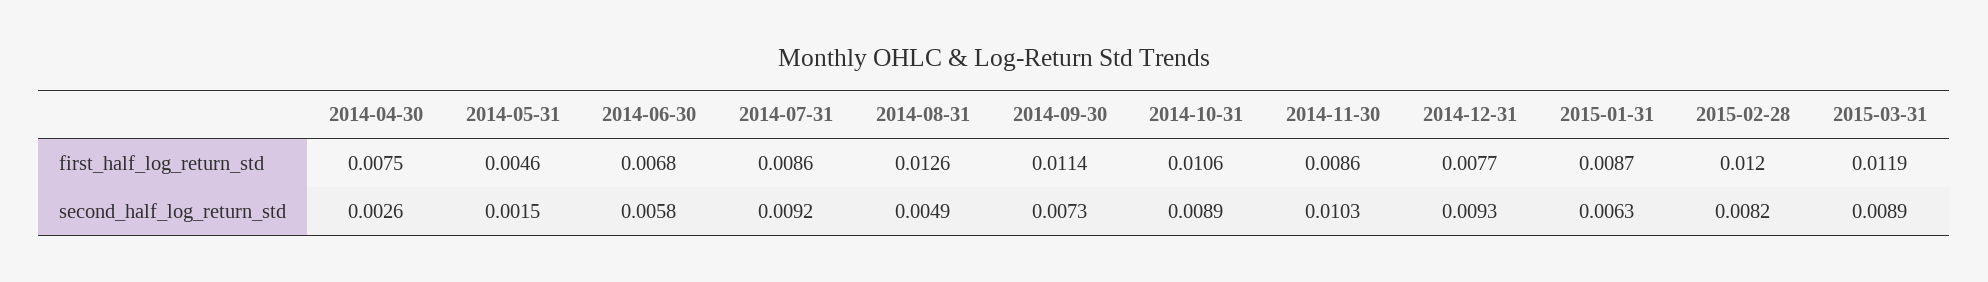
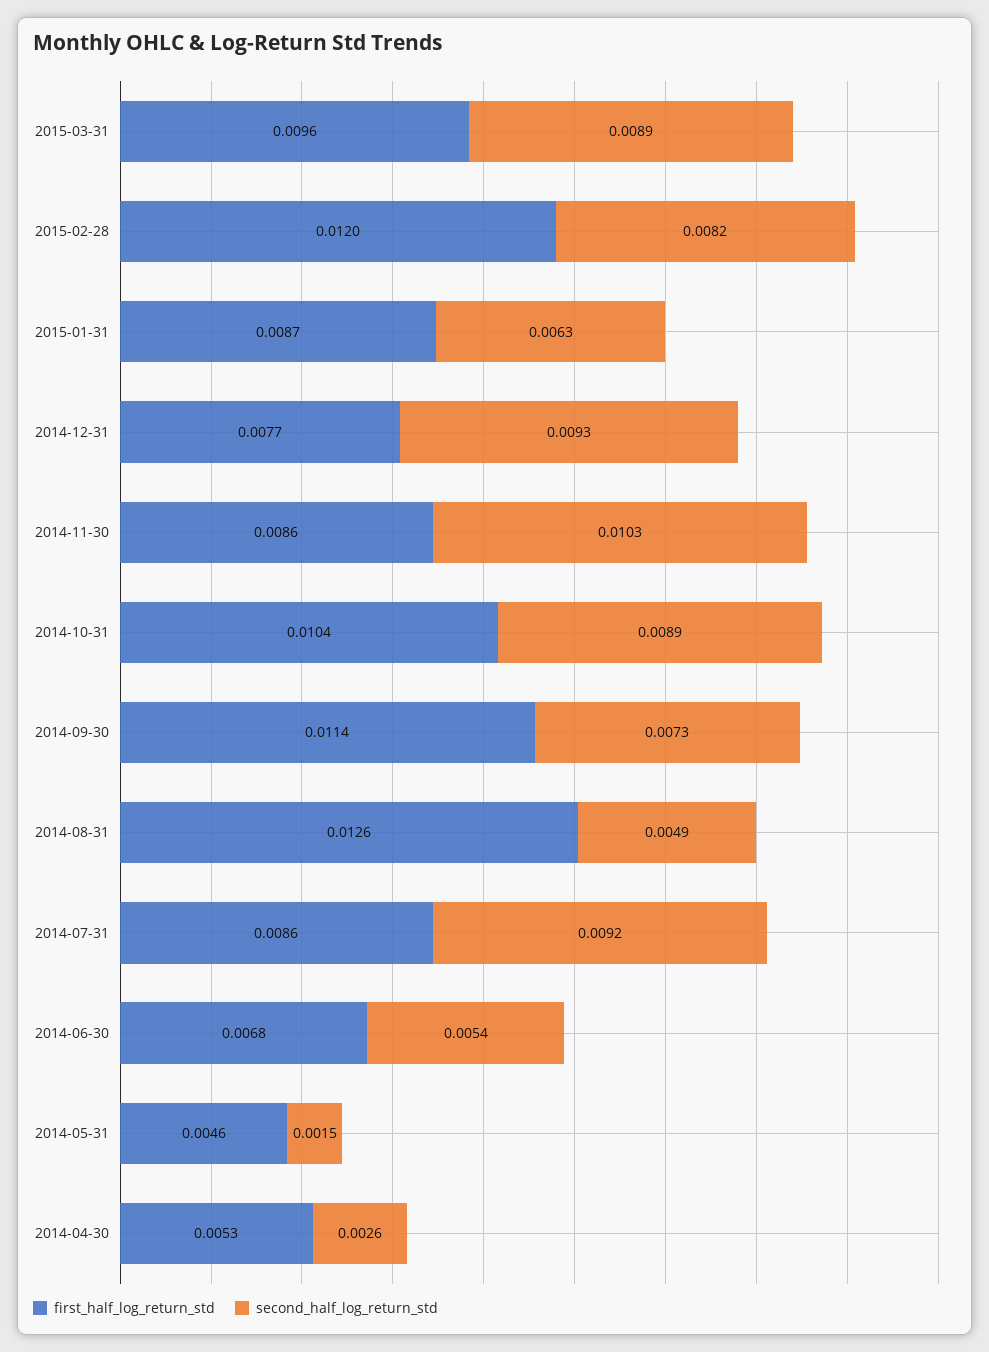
  {
    "first_half_log_return_std": {
-     "2014-04-30": 0.0075,
+     "2014-04-30": 0.0053,
      "2014-05-31": 0.0046,
      "2014-06-30": 0.0068,
      "2014-07-31": 0.0086,
      "2014-08-31": 0.0126,
      "2014-09-30": 0.0114,
-     "2014-10-31": 0.0106,
+     "2014-10-31": 0.0104,
      "2014-11-30": 0.0086,
      "2014-12-31": 0.0077,
      "2015-01-31": 0.0087,
      "2015-02-28": 0.012,
-     "2015-03-31": 0.0119
+     "2015-03-31": 0.0096
    },
    "second_half_log_return_std": {
      "2014-04-30": 0.0026,
      "2014-05-31": 0.0015,
-     "2014-06-30": 0.0058,
+     "2014-06-30": 0.0054,
      "2014-07-31": 0.0092,
      "2014-08-31": 0.0049,
      "2014-09-30": 0.0073,
      "2014-10-31": 0.0089,
      "2014-11-30": 0.0103,
      "2014-12-31": 0.0093,
      "2015-01-31": 0.0063,
      "2015-02-28": 0.0082,
      "2015-03-31": 0.0089
    }
  }

